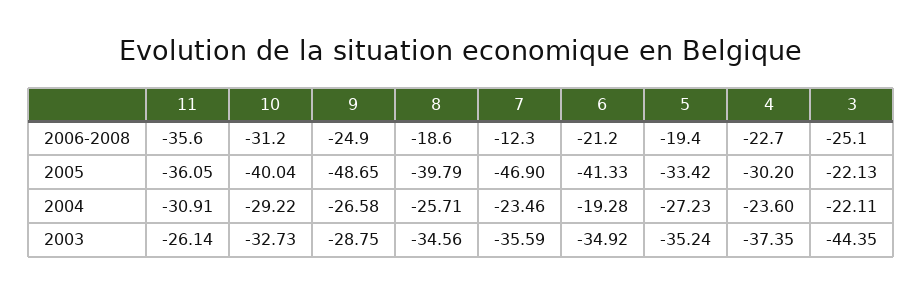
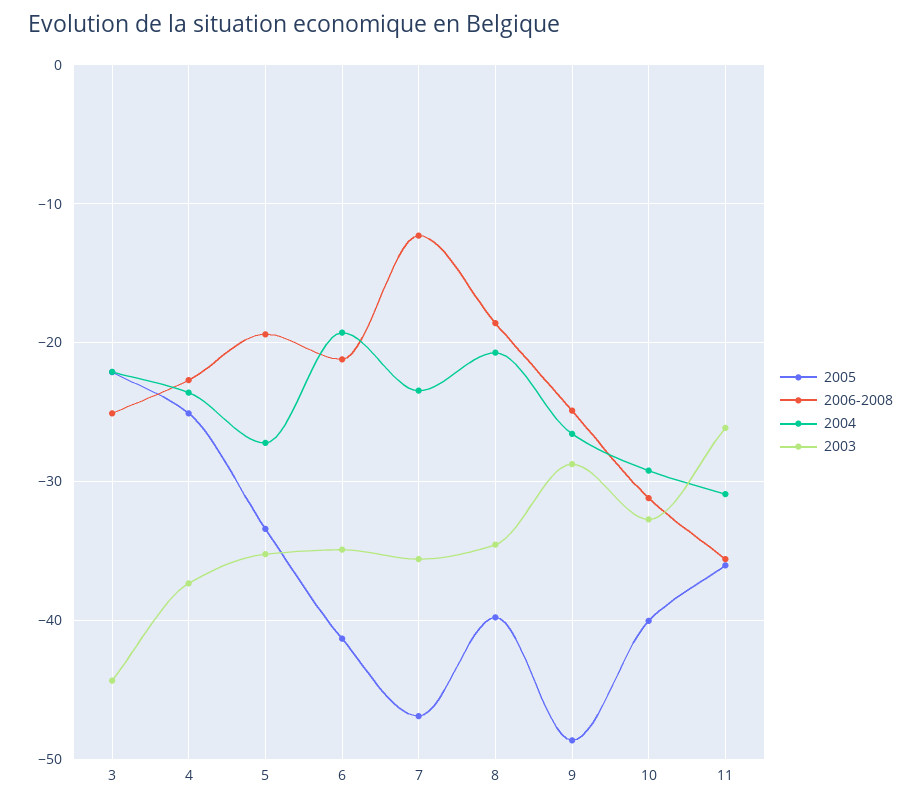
  {
    "2006-2008": {
      "11": -35.6,
      "10": -31.2,
      "9": -24.9,
      "8": -18.6,
      "7": -12.3,
      "6": -21.2,
      "5": -19.4,
      "4": -22.7,
      "3": -25.1
    },
    "2005": {
      "11": -36.05,
      "10": -40.04,
      "9": -48.65,
      "8": -39.79,
      "7": -46.9,
      "6": -41.33,
      "5": -33.42,
-     "4": -30.2,
+     "4": -25,
      "3": -22.13
    },
    "2004": {
      "11": -30.91,
      "10": -29.22,
      "9": -26.58,
-     "8": -25.71,
+     "8": -21,
      "7": -23.46,
      "6": -19.28,
      "5": -27.23,
      "4": -23.6,
      "3": -22.11
    },
    "2003": {
      "11": -26.14,
      "10": -32.73,
      "9": -28.75,
      "8": -34.56,
      "7": -35.59,
      "6": -34.92,
      "5": -35.24,
      "4": -37.35,
      "3": -44.35
    }
  }

